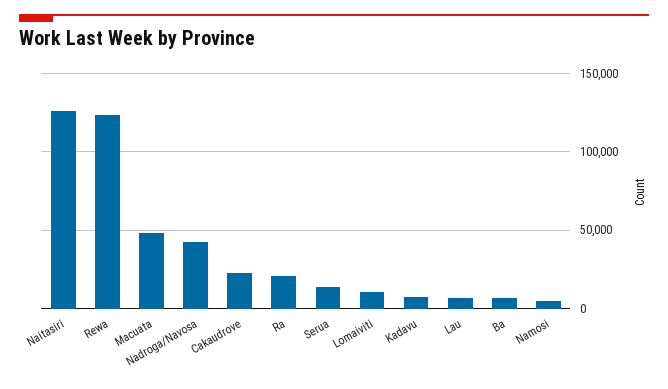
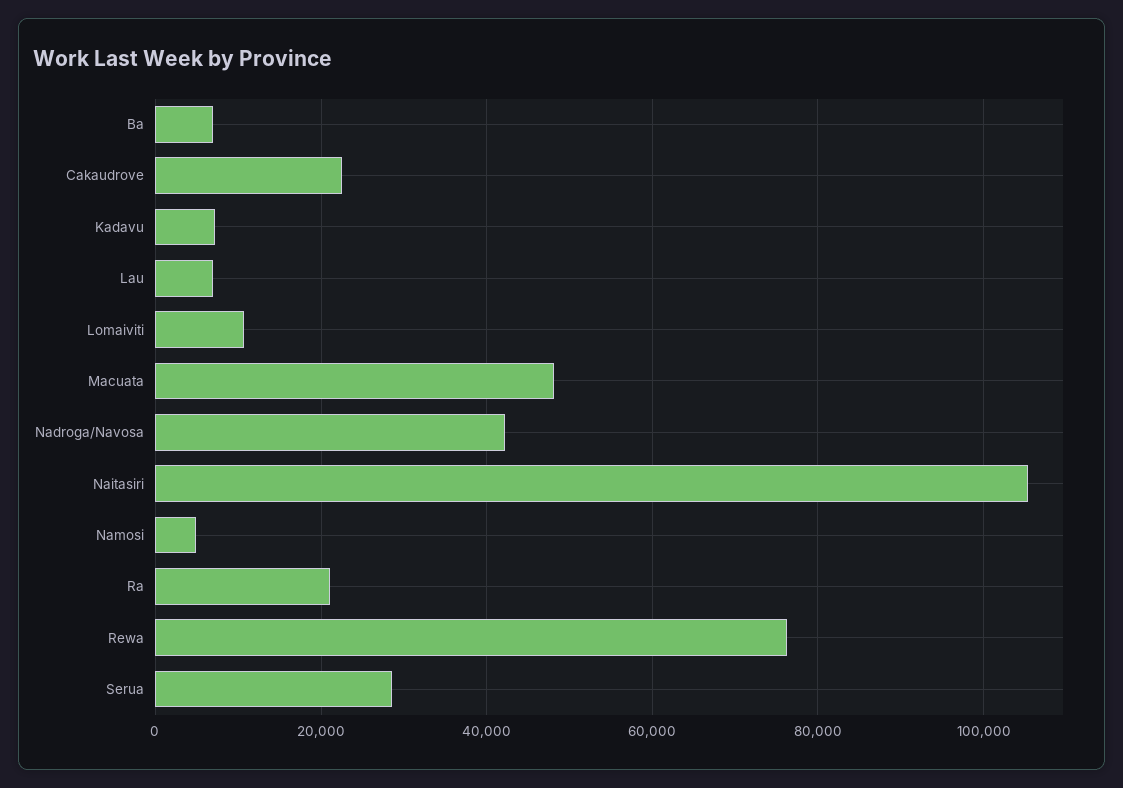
  {
-   "Naitasiri": 125000,
+   "Naitasiri": 106000,
-   "Rewa": 125000,
+   "Rewa": 76000,
    "Macuata": 48000,
    "Nadroga/Navosa": 42000,
    "Cakaudrove": 22000,
    "Ra": 22000,
-   "Serua": 15000,
+   "Serua": 28000,
    "Lomaiviti": 10000,
    "Kadavu": 8000,
    "Lau": 6000,
    "Ba": 6000,
    "Namosi": 4000
  }

